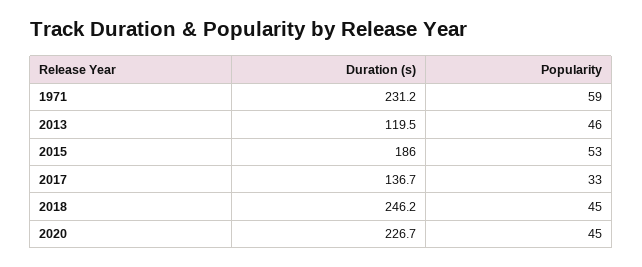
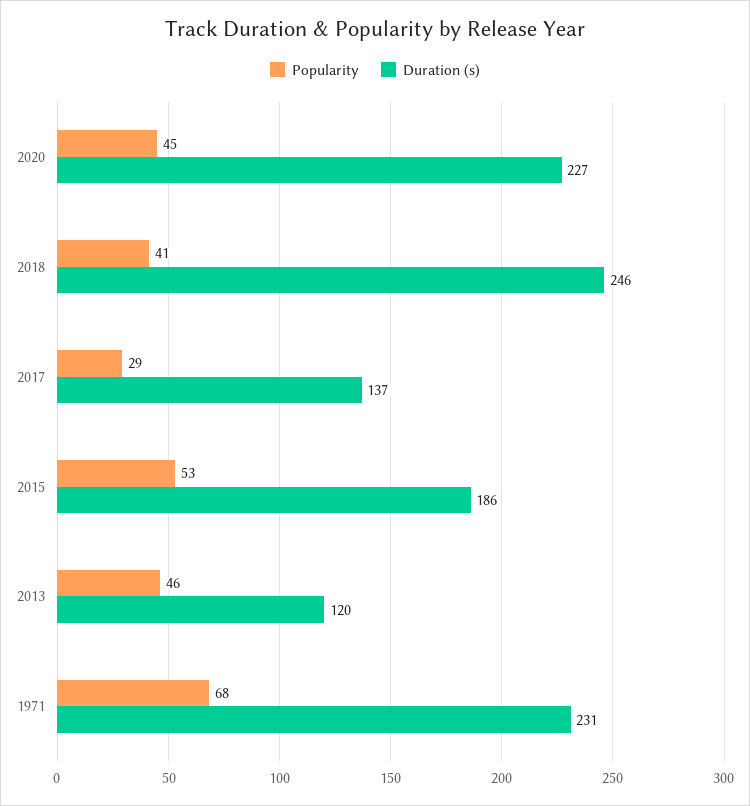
  {
    "Duration (s)": {
      "1971": 231.2,
      "2013": 119.5,
      "2015": 186,
      "2017": 136.7,
      "2018": 246.2,
      "2020": 226.7
    },
    "Popularity": {
-     "1971": 59,
+     "1971": 68,
      "2013": 46,
      "2015": 53,
-     "2017": 33,
+     "2017": 29,
-     "2018": 45,
+     "2018": 41,
      "2020": 45
    }
  }

